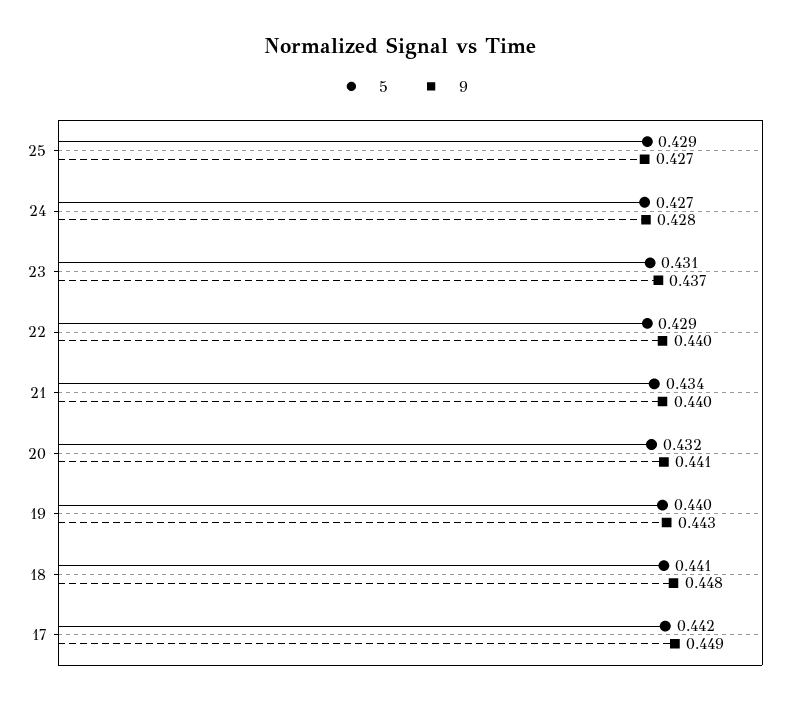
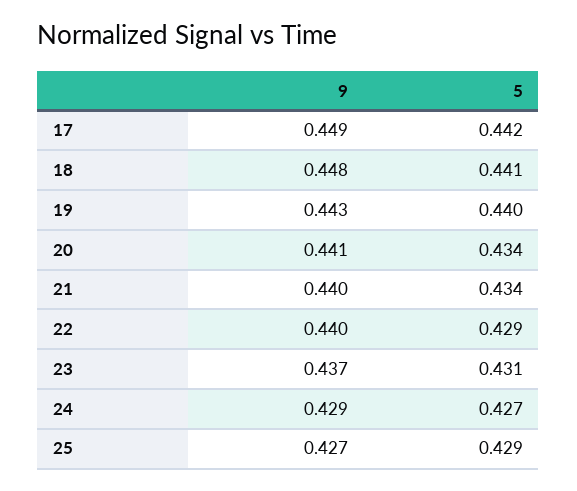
  {
    "5": {
      "25": 0.429,
      "24": 0.427,
      "23": 0.431,
      "22": 0.429,
      "21": 0.434,
-     "20": 0.432,
+     "20": 0.434,
      "19": 0.44,
      "18": 0.441,
      "17": 0.442
    },
    "9": {
      "25": 0.427,
-     "24": 0.428,
+     "24": 0.429,
      "23": 0.437,
      "22": 0.44,
      "21": 0.44,
      "20": 0.441,
      "19": 0.443,
      "18": 0.448,
      "17": 0.449
    }
  }

